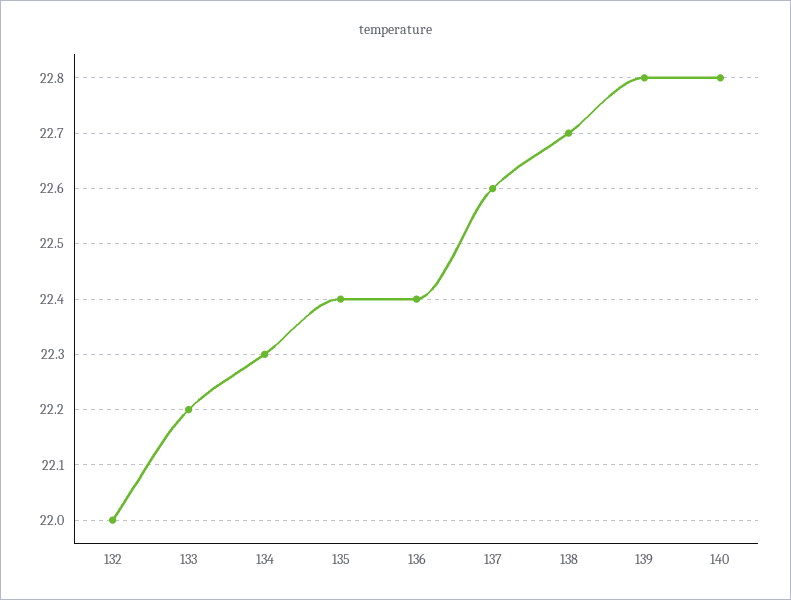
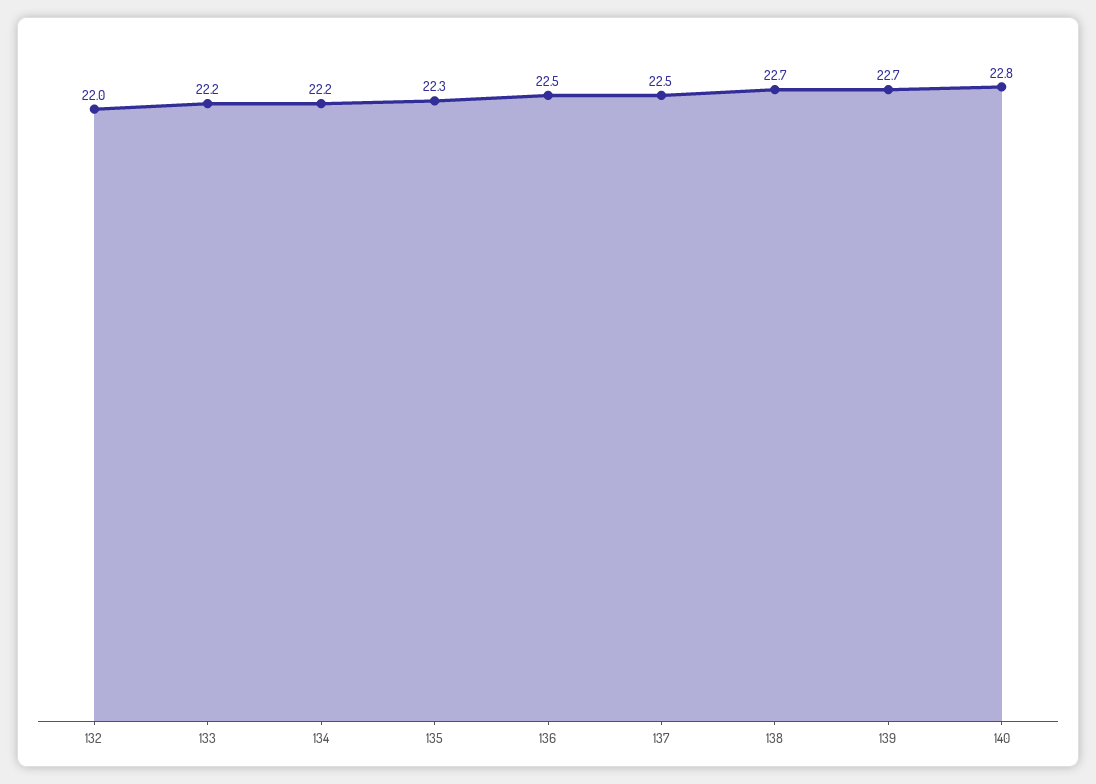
  {
    "132": 22,
    "133": 22.2,
-   "134": 22.3,
+   "134": 22.2,
-   "135": 22.4,
+   "135": 22.3,
-   "136": 22.4,
+   "136": 22.5,
-   "137": 22.6,
+   "137": 22.5,
    "138": 22.7,
-   "139": 22.8,
+   "139": 22.7,
    "140": 22.8
  }

